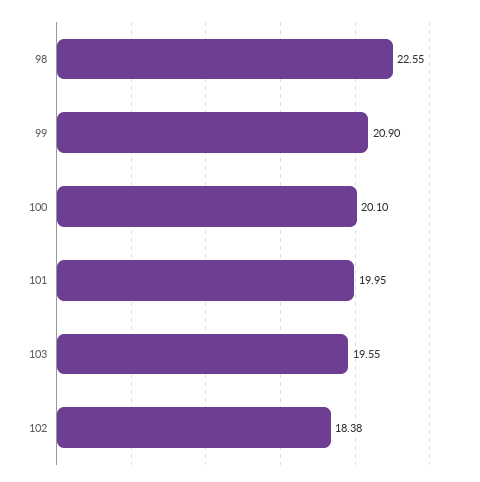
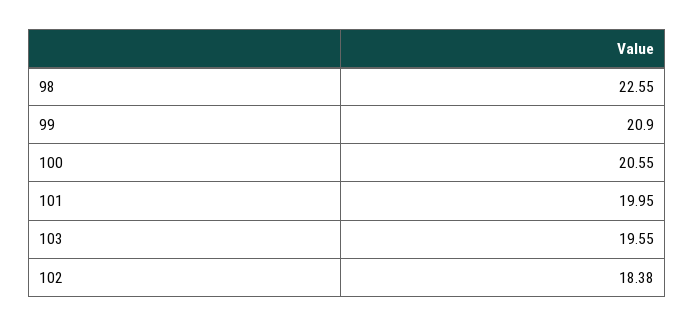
  {
    "98": 22.55,
    "99": 20.9,
-   "100": 20.1,
+   "100": 20.55,
    "101": 19.95,
    "103": 19.55,
    "102": 18.38
  }

